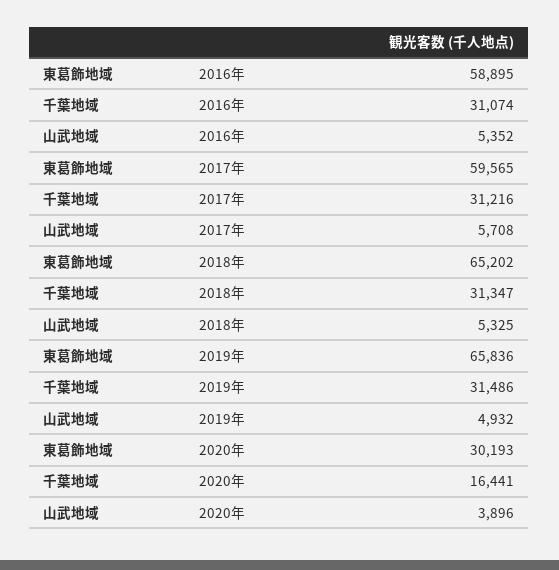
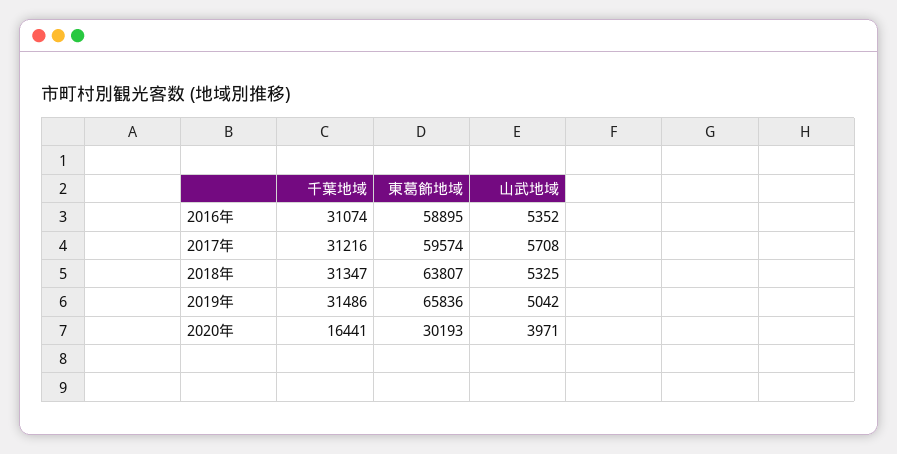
  {
    "東葛飾地域": {
      "2016年": 58895,
-     "2017年": 59565,
+     "2017年": 59574,
-     "2018年": 65202,
+     "2018年": 63807,
      "2019年": 65836,
      "2020年": 30193
    },
    "千葉地域": {
      "2016年": 31074,
      "2017年": 31216,
      "2018年": 31347,
      "2019年": 31486,
      "2020年": 16441
    },
    "山武地域": {
      "2016年": 5352,
      "2017年": 5708,
      "2018年": 5325,
-     "2019年": 4932,
+     "2019年": 5042,
-     "2020年": 3896
+     "2020年": 3971
    }
  }

